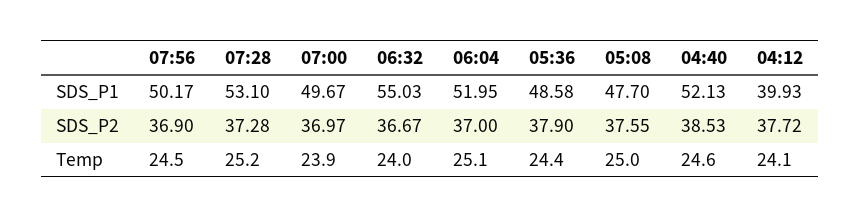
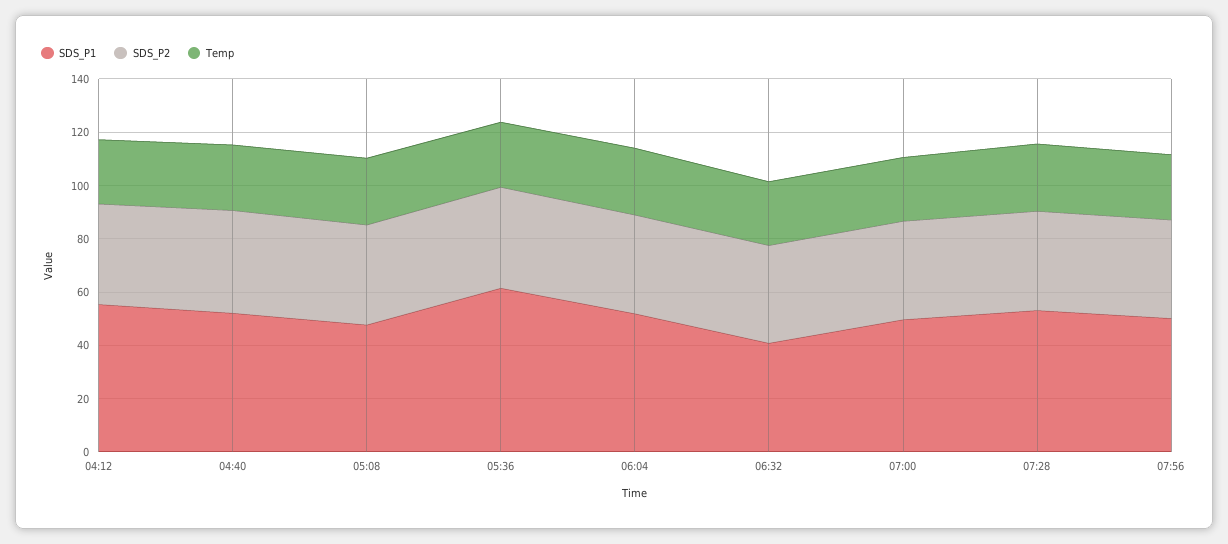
  {
    "SDS_P1": {
      "07:56": 50.17,
      "07:28": 53.1,
      "07:00": 49.67,
-     "06:32": 55.03,
+     "06:32": 40,
      "06:04": 51.95,
-     "05:36": 48.58,
+     "05:36": 60,
      "05:08": 47.7,
      "04:40": 52.13,
-     "04:12": 39.93
+     "04:12": 55
    },
    "SDS_P2": {
      "07:56": 36.9,
      "07:28": 37.28,
      "07:00": 36.97,
      "06:32": 36.67,
      "06:04": 37,
      "05:36": 37.9,
      "05:08": 37.55,
      "04:40": 38.53,
      "04:12": 37.72
    },
    "Temp": {
      "07:56": 24.5,
      "07:28": 25.2,
      "07:00": 23.9,
      "06:32": 24,
      "06:04": 25.1,
      "05:36": 24.4,
      "05:08": 25,
      "04:40": 24.6,
      "04:12": 24.1
    }
  }

